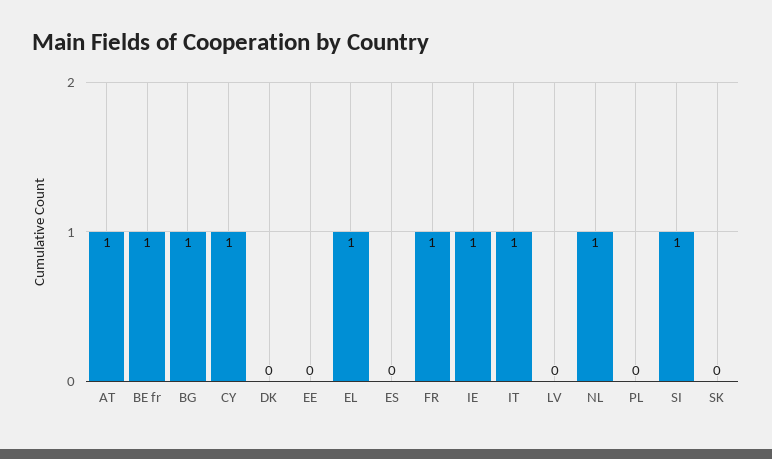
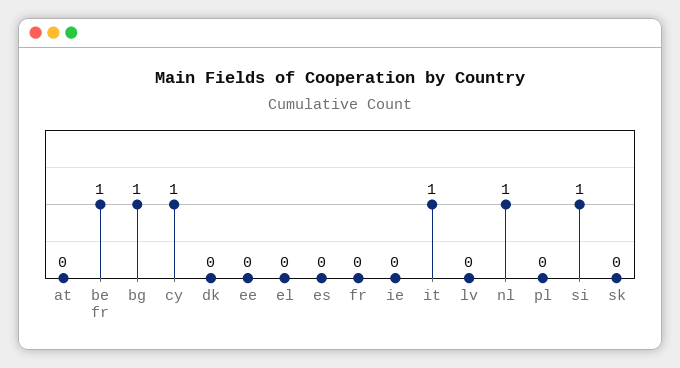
  {
-   "AT": 1,
+   "AT": 0,
    "BE fr": 1,
    "BG": 1,
    "CY": 1,
    "DK": 0,
    "EE": 0,
-   "EL": 1,
+   "EL": 0,
    "ES": 0,
-   "FR": 1,
+   "FR": 0,
-   "IE": 1,
+   "IE": 0,
    "IT": 1,
    "LV": 0,
    "NL": 1,
    "PL": 0,
    "SI": 1,
    "SK": 0
  }

